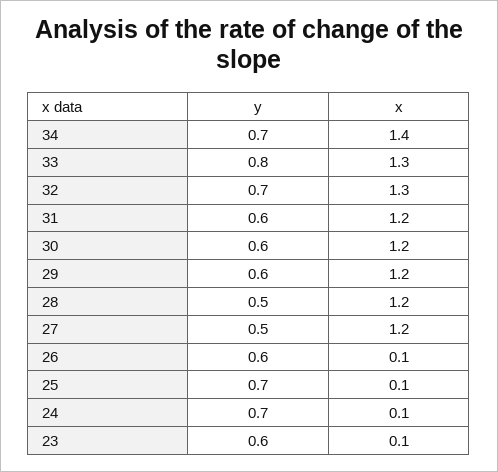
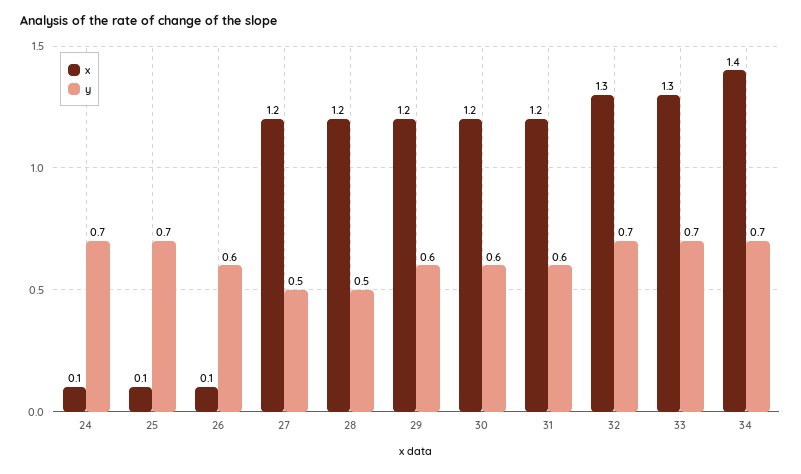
  {
    "y": {
      "34": 0.7,
-     "33": 0.8,
+     "33": 0.7,
      "32": 0.7,
      "31": 0.6,
      "30": 0.6,
      "29": 0.6,
      "28": 0.5,
      "27": 0.5,
      "26": 0.6,
      "25": 0.7,
-     "24": 0.7,
+     "24": 0.7
-     "23": 0.6
    },
    "x": {
      "34": 1.4,
      "33": 1.3,
      "32": 1.3,
      "31": 1.2,
      "30": 1.2,
      "29": 1.2,
      "28": 1.2,
      "27": 1.2,
      "26": 0.1,
      "25": 0.1,
-     "24": 0.1,
+     "24": 0.1
-     "23": 0.1
    }
  }

